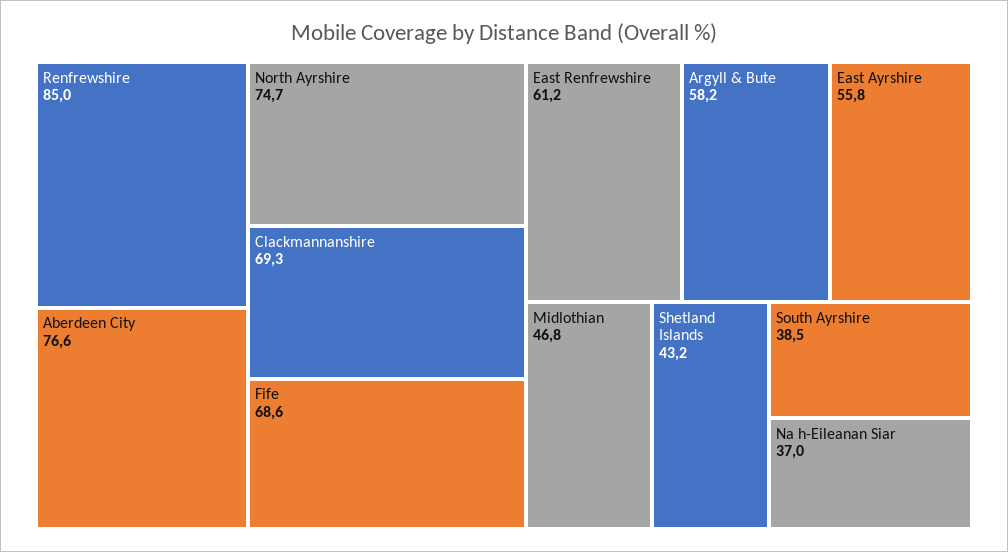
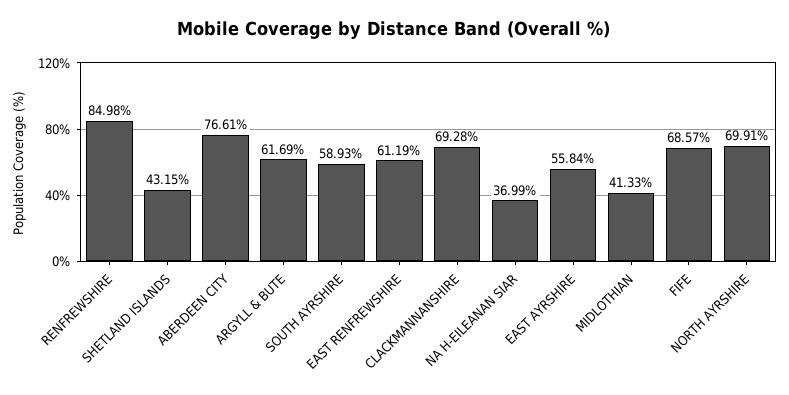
  {
    "Renfrewshire": 84.98,
    "Aberdeen City": 76.61,
-   "North Ayrshire": 74.7,
+   "North Ayrshire": 69.91,
    "Clackmannanshire": 69.28,
    "Fife": 68.57,
    "East Renfrewshire": 61.19,
-   "Argyll & Bute": 58.2,
+   "Argyll & Bute": 61.69,
    "East Ayrshire": 55.84,
-   "Midlothian": 46.8,
+   "Midlothian": 41.33,
    "Shetland Islands": 43.15,
-   "South Ayrshire": 38.5,
+   "South Ayrshire": 58.93,
    "Na h-Eileanan Siar": 36.99
  }

